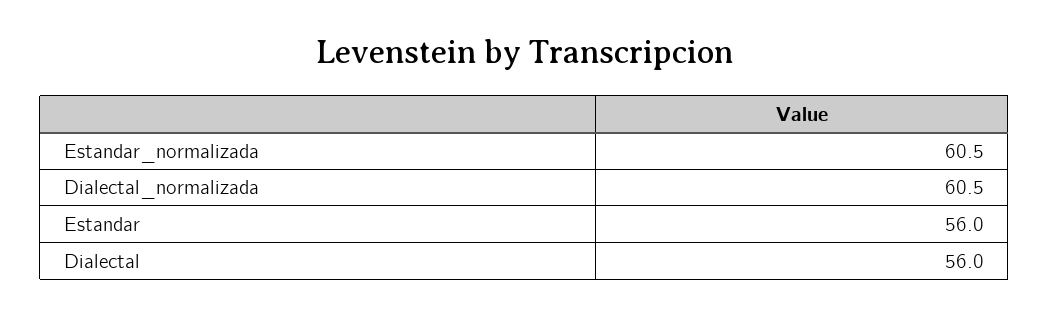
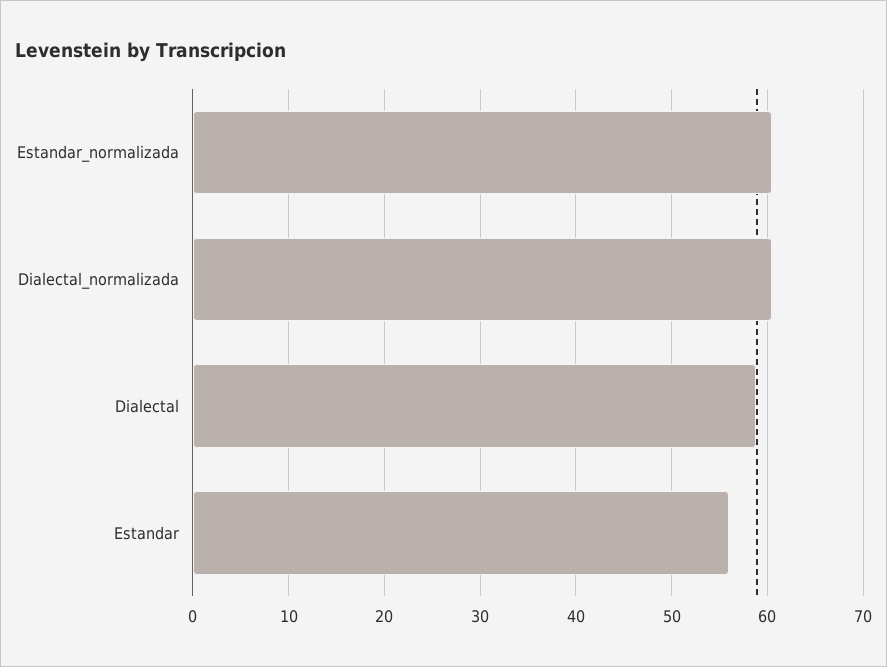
  {
    "Estandar_normalizada": 60.5,
    "Dialectal_normalizada": 60.5,
    "Estandar": 56,
-   "Dialectal": 56
+   "Dialectal": 59
  }

